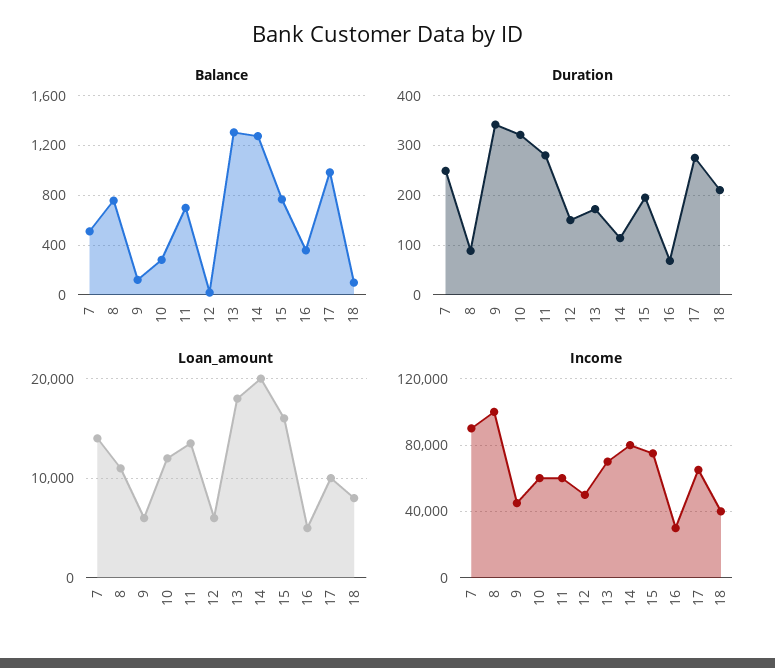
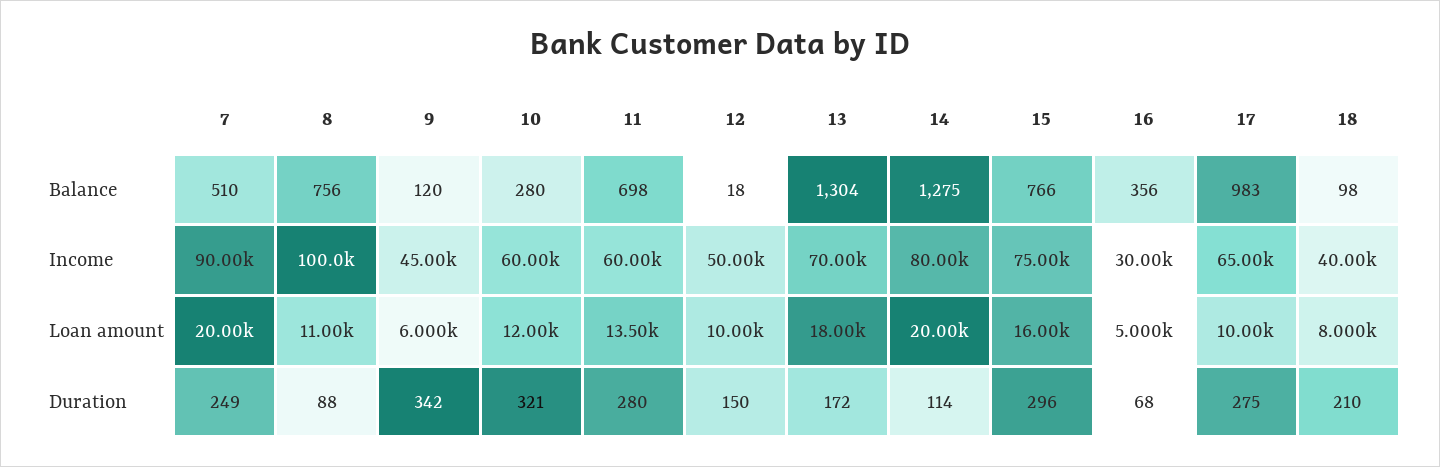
  {
    "Balance": {
      "7": 510,
      "8": 756,
      "9": 120,
      "10": 280,
      "11": 698,
      "12": 18,
      "13": 1304,
      "14": 1275,
      "15": 766,
      "16": 356,
      "17": 983,
      "18": 98
    },
    "Duration": {
      "7": 249,
      "8": 88,
      "9": 342,
      "10": 321,
      "11": 280,
      "12": 150,
      "13": 172,
      "14": 114,
-     "15": 200,
+     "15": 296,
      "16": 68,
      "17": 275,
      "18": 210
    },
    "Loan_amount": {
-     "7": 14000,
+     "7": 20000,
      "8": 11000,
      "9": 6000,
      "10": 12000,
      "11": 13500,
-     "12": 6000,
+     "12": 10000,
      "13": 18000,
      "14": 20000,
      "15": 16000,
      "16": 5000,
      "17": 10000,
      "18": 8000
    },
    "Income": {
      "7": 90000,
      "8": 100000,
      "9": 45000,
      "10": 60000,
      "11": 60000,
      "12": 50000,
      "13": 70000,
      "14": 80000,
      "15": 75000,
      "16": 30000,
      "17": 65000,
      "18": 40000
    }
  }

